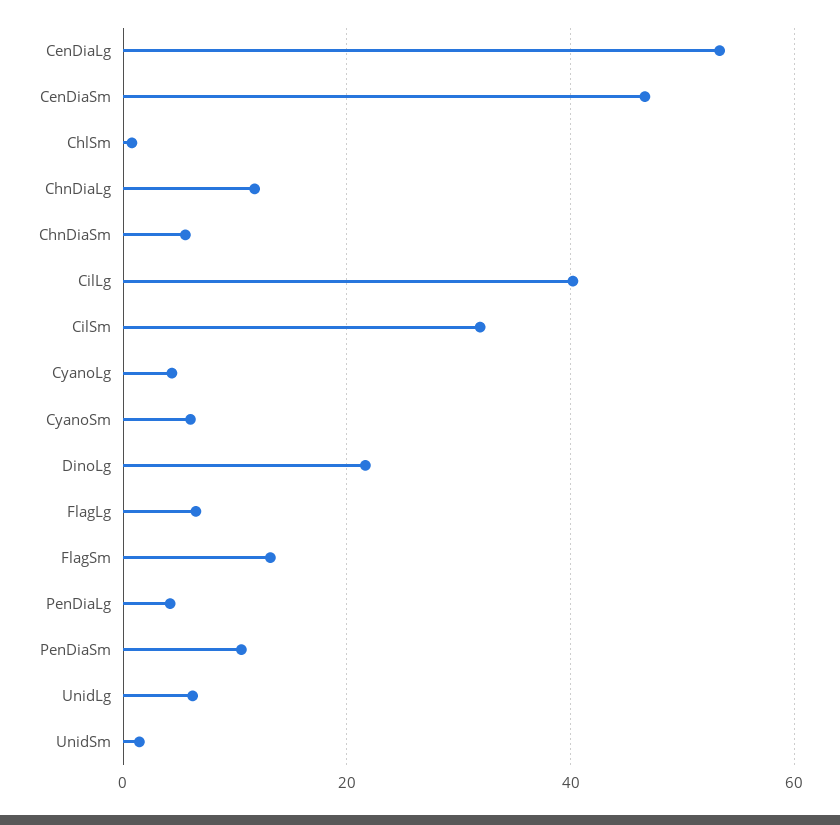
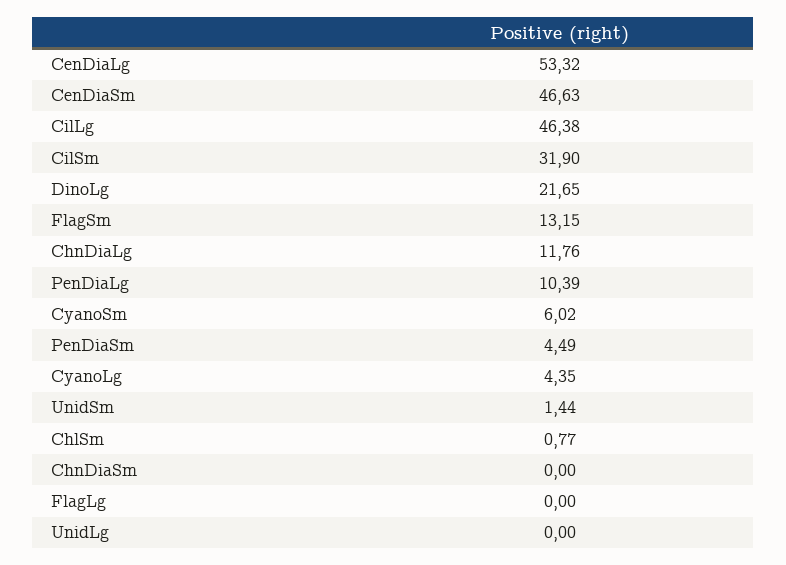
  {
    "CenDiaLg": 53.32,
    "CenDiaSm": 46.63,
    "ChlSm": 0.77,
    "ChnDiaLg": 11.76,
-   "ChnDiaSm": 6,
+   "ChnDiaSm": 0,
-   "CilLg": 40,
+   "CilLg": 46.38,
    "CilSm": 31.9,
    "CyanoLg": 4.35,
    "CyanoSm": 6.02,
    "DinoLg": 21.65,
-   "FlagLg": 6,
+   "FlagLg": 0,
    "FlagSm": 13.15,
-   "PenDiaLg": 4,
+   "PenDiaLg": 10.39,
-   "PenDiaSm": 10,
+   "PenDiaSm": 4.49,
-   "UnidLg": 6,
+   "UnidLg": 0,
    "UnidSm": 1.44
  }

